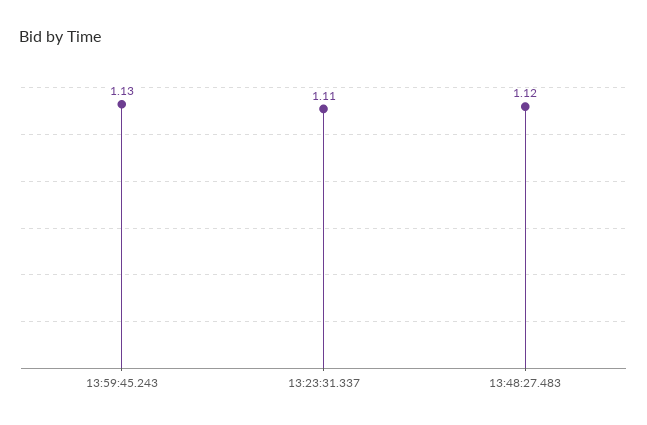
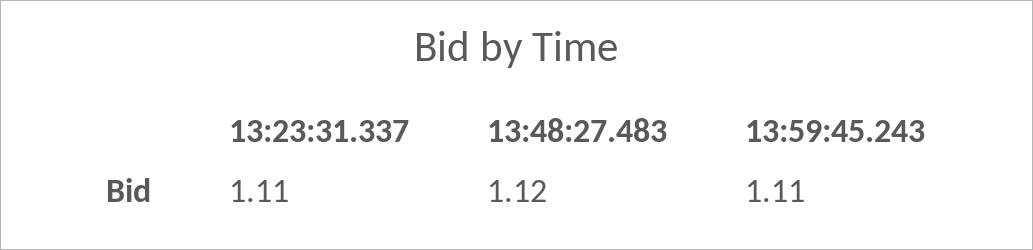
  {
-   "13:59:45.243": 1.13,
+   "13:59:45.243": 1.11,
    "13:23:31.337": 1.11,
    "13:48:27.483": 1.12
  }

